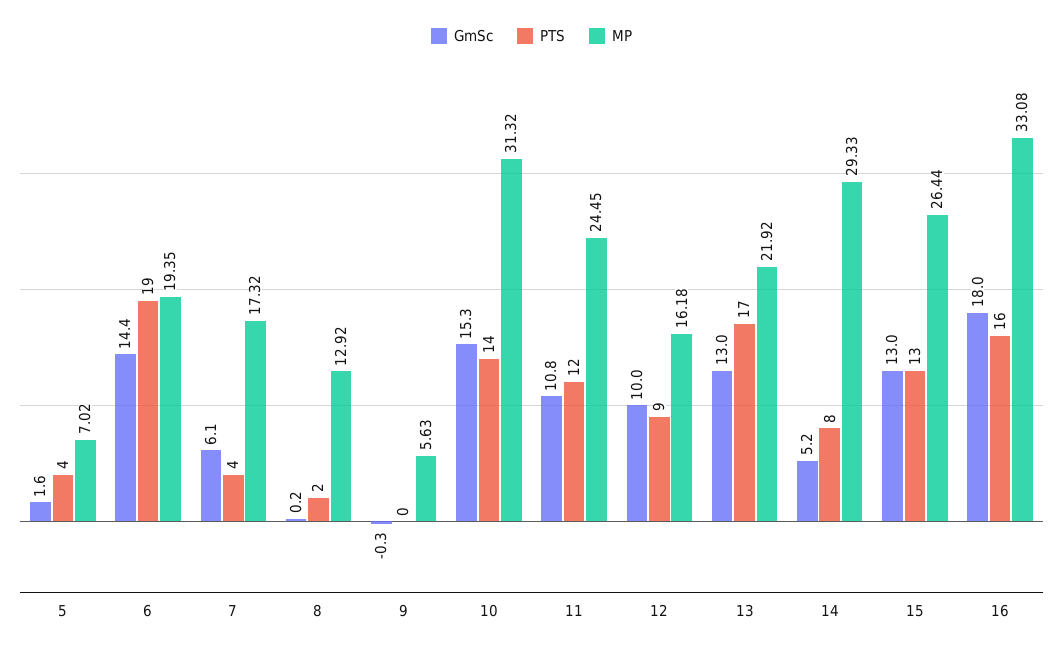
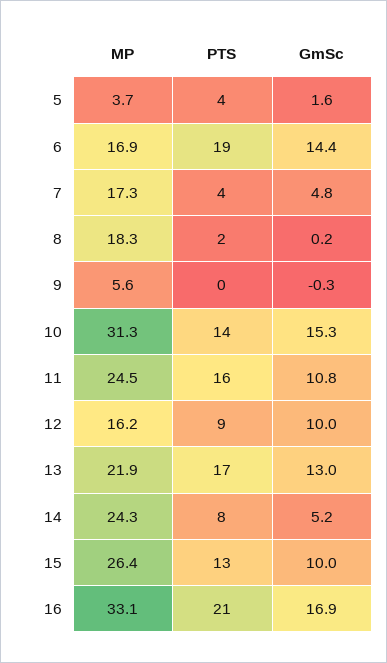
  {
    "GmSc": {
      "5": 1.6,
      "6": 14.4,
-     "7": 6.1,
+     "7": 4.8,
      "8": 0.2,
      "9": -0.3,
      "10": 15.3,
      "11": 10.8,
      "12": 10,
      "13": 13,
      "14": 5.2,
-     "15": 13,
+     "15": 10,
-     "16": 18
+     "16": 16.9
    },
    "PTS": {
      "5": 4,
      "6": 19,
      "7": 4,
      "8": 2,
      "9": 0,
      "10": 14,
-     "11": 12,
+     "11": 16,
      "12": 9,
      "13": 17,
      "14": 8,
      "15": 13,
-     "16": 16
+     "16": 21
    },
    "MP": {
-     "5": 7.02,
+     "5": 3.7,
-     "6": 19.35,
+     "6": 16.9,
      "7": 17.32,
-     "8": 12.92,
+     "8": 18.3,
      "9": 5.63,
      "10": 31.32,
      "11": 24.45,
      "12": 16.18,
      "13": 21.92,
-     "14": 29.33,
+     "14": 24.3,
      "15": 26.44,
      "16": 33.08
    }
  }

